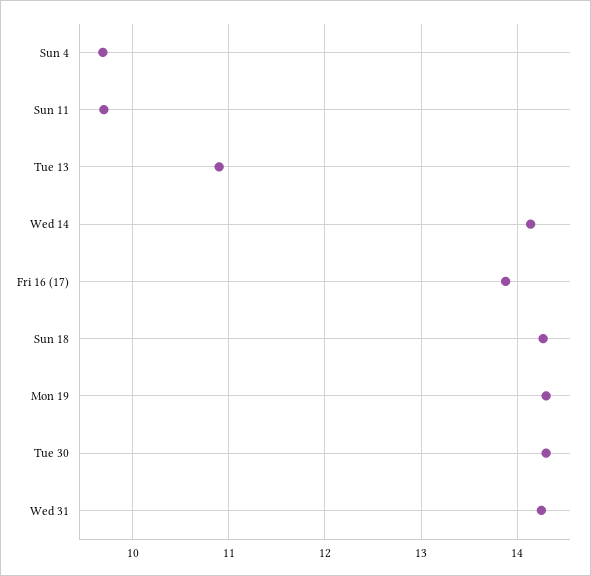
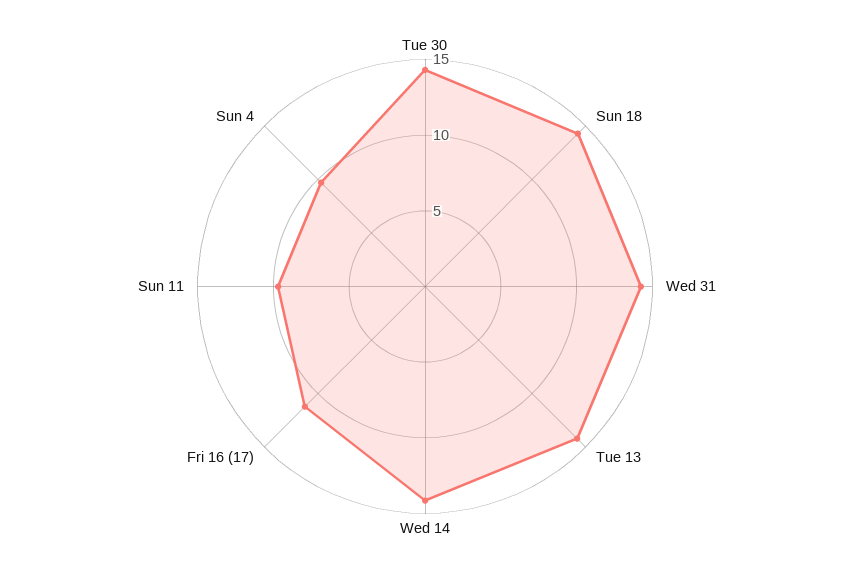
  {
    "Sun 4": 9.7,
    "Sun 11": 9.7,
-   "Tue 13": 10.9,
+   "Tue 13": 14,
    "Wed 14": 14.1,
-   "Fri 16 (17)": 13.9,
+   "Fri 16 (17)": 11,
    "Sun 18": 14.3,
-   "Mon 19": 14.3,
    "Tue 30": 14.3,
    "Wed 31": 14.3
  }

